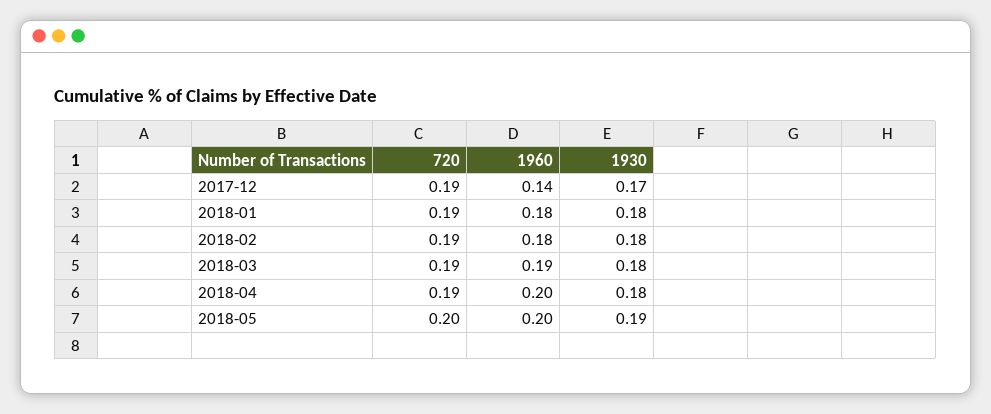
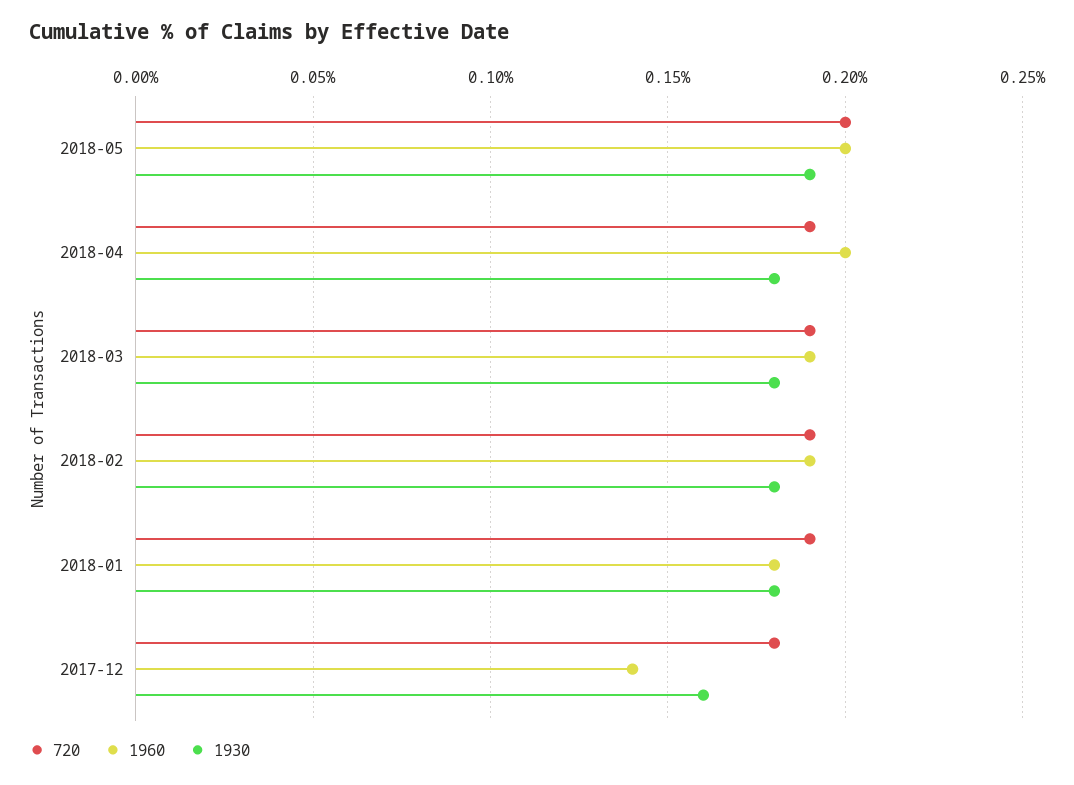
  {
    "720": {
-     "2017-12": 0.19,
+     "2017-12": 0.18,
      "2018-01": 0.19,
      "2018-02": 0.19,
      "2018-03": 0.19,
      "2018-04": 0.19,
      "2018-05": 0.2
    },
    "1960": {
      "2017-12": 0.14,
      "2018-01": 0.18,
-     "2018-02": 0.18,
+     "2018-02": 0.19,
      "2018-03": 0.19,
      "2018-04": 0.2,
      "2018-05": 0.2
    },
    "1930": {
-     "2017-12": 0.17,
+     "2017-12": 0.16,
      "2018-01": 0.18,
      "2018-02": 0.18,
      "2018-03": 0.18,
      "2018-04": 0.18,
      "2018-05": 0.19
    }
  }

